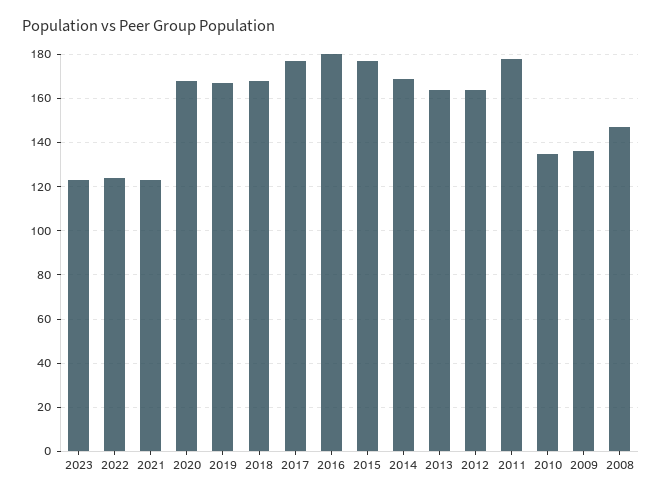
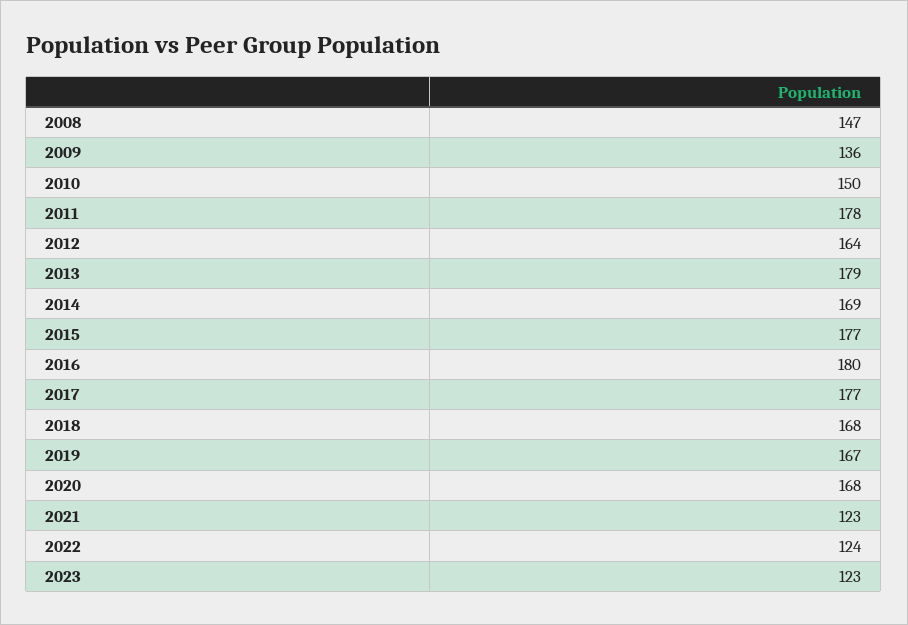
  {
    "2023": 123,
    "2022": 124,
    "2021": 123,
    "2020": 168,
    "2019": 167,
    "2018": 168,
    "2017": 177,
    "2016": 180,
    "2015": 177,
    "2014": 169,
-   "2013": 165,
+   "2013": 179,
    "2012": 164,
    "2011": 178,
-   "2010": 135,
+   "2010": 150,
    "2009": 136,
    "2008": 147
  }

